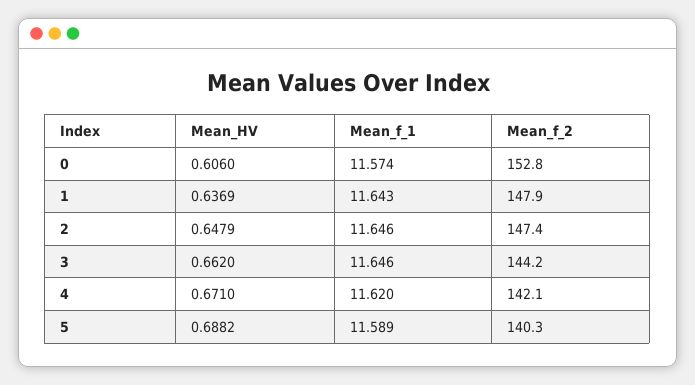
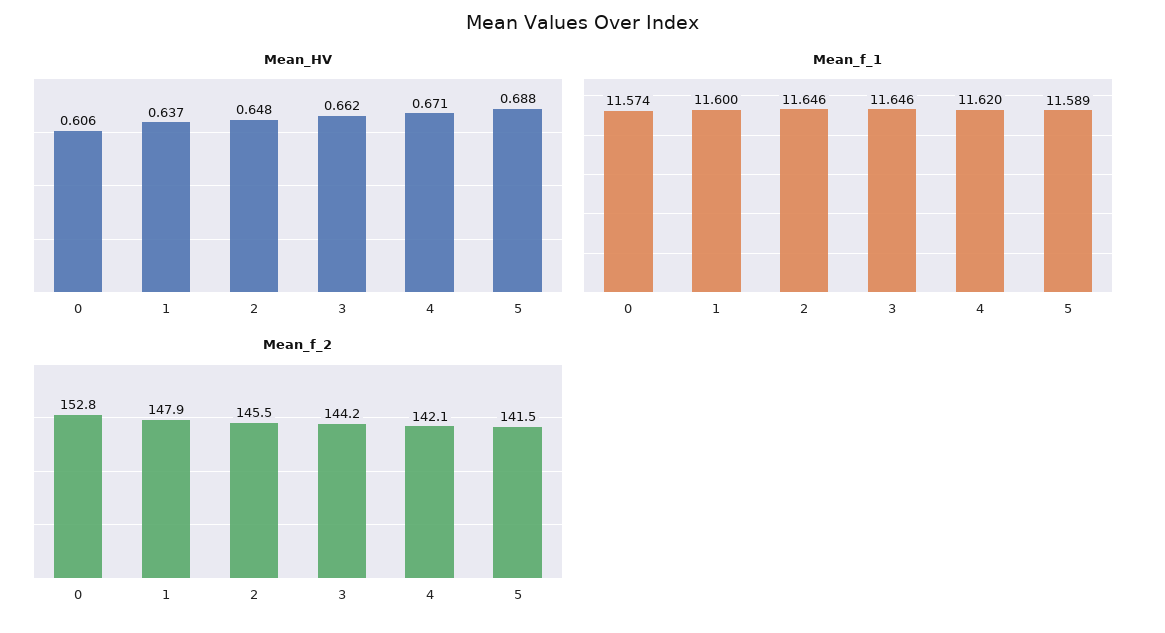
  {
    "Mean_HV": {
      "0": 0.606,
      "1": 0.6369,
      "2": 0.6479,
      "3": 0.662,
      "4": 0.671,
      "5": 0.6882
    },
    "Mean_f_1": {
      "0": 11.574,
-     "1": 11.643,
+     "1": 11.6,
      "2": 11.646,
      "3": 11.646,
      "4": 11.62,
      "5": 11.589
    },
    "Mean_f_2": {
      "0": 152.8,
      "1": 147.9,
-     "2": 147.4,
+     "2": 145.5,
      "3": 144.2,
      "4": 142.1,
-     "5": 140.3
+     "5": 141.5
    }
  }

